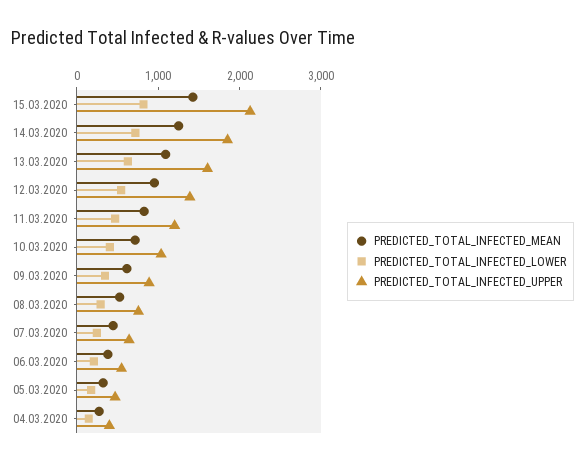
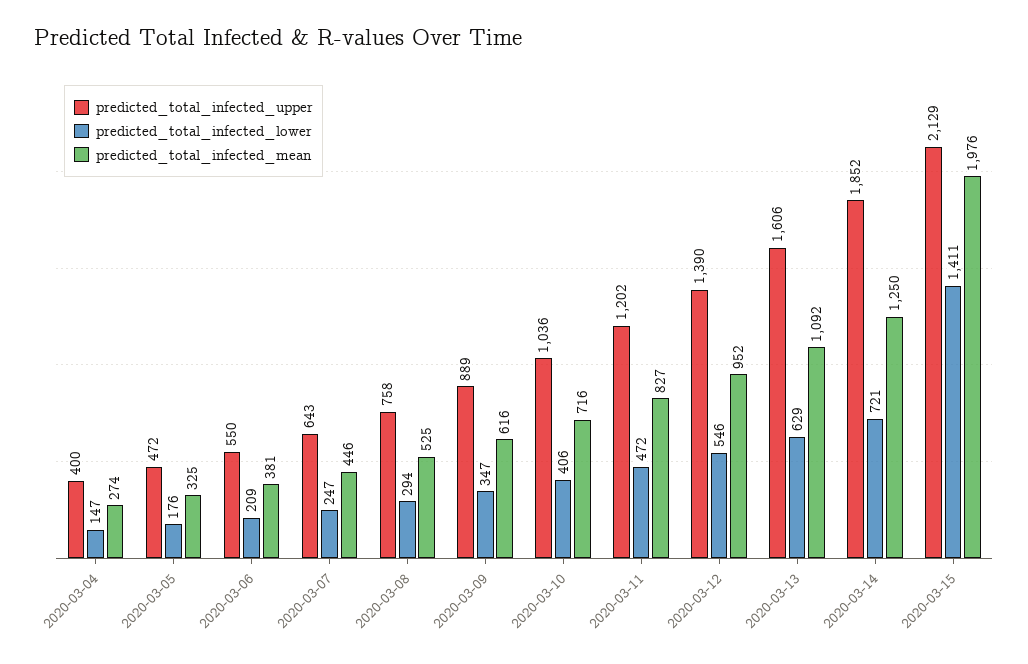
  {
    "PREDICTED_TOTAL_INFECTED_MEAN": {
-     "15.03.2020": 1400,
+     "15.03.2020": 1976,
      "14.03.2020": 1250,
      "13.03.2020": 1092,
      "12.03.2020": 952,
      "11.03.2020": 827,
      "10.03.2020": 716,
      "09.03.2020": 616,
      "08.03.2020": 525,
      "07.03.2020": 446,
      "06.03.2020": 381,
      "05.03.2020": 325,
      "04.03.2020": 274
    },
    "PREDICTED_TOTAL_INFECTED_LOWER": {
-     "15.03.2020": 800,
+     "15.03.2020": 1411,
      "14.03.2020": 721,
      "13.03.2020": 629,
      "12.03.2020": 546,
      "11.03.2020": 472,
      "10.03.2020": 406,
      "09.03.2020": 347,
      "08.03.2020": 294,
      "07.03.2020": 247,
      "06.03.2020": 209,
      "05.03.2020": 176,
      "04.03.2020": 147
    },
    "PREDICTED_TOTAL_INFECTED_UPPER": {
      "15.03.2020": 2129,
      "14.03.2020": 1852,
      "13.03.2020": 1606,
      "12.03.2020": 1390,
      "11.03.2020": 1202,
      "10.03.2020": 1036,
      "09.03.2020": 889,
      "08.03.2020": 758,
      "07.03.2020": 643,
      "06.03.2020": 550,
      "05.03.2020": 472,
      "04.03.2020": 400
    }
  }

